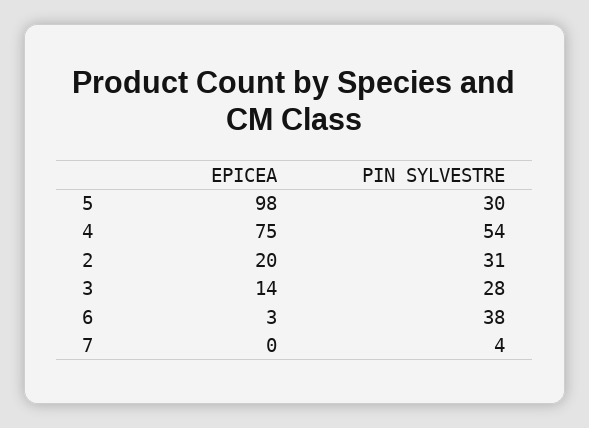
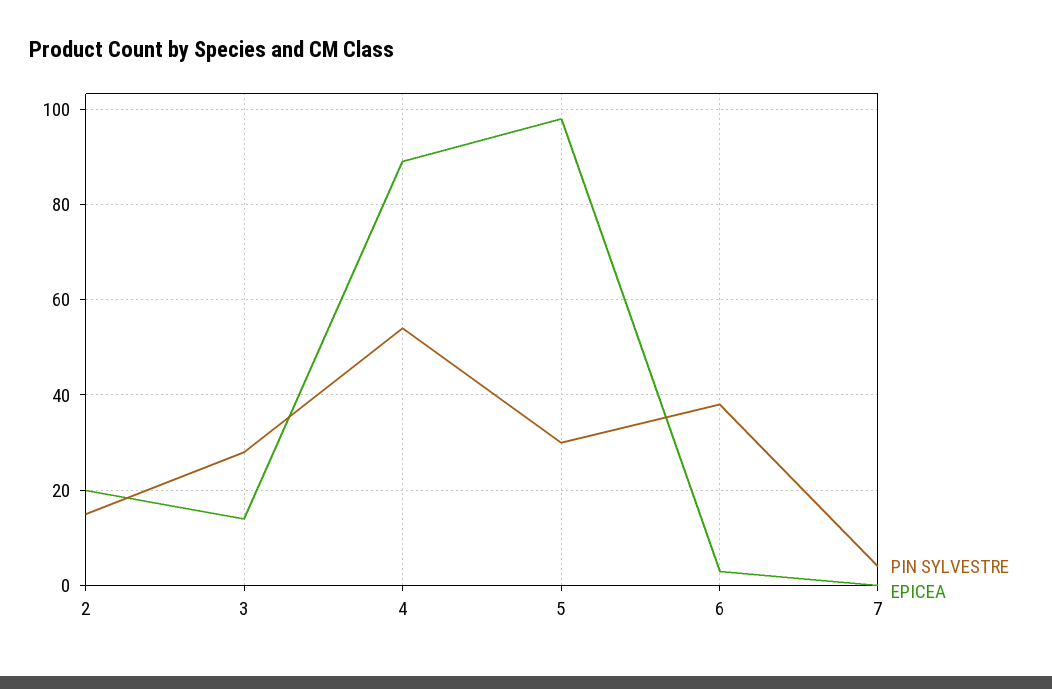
  {
    "EPICEA": {
      "5": 98,
-     "4": 75,
+     "4": 90,
      "2": 20,
      "3": 14,
      "6": 3,
      "7": 0
    },
    "PIN SYLVESTRE": {
      "5": 30,
      "4": 54,
-     "2": 31,
+     "2": 15,
      "3": 28,
      "6": 38,
      "7": 4
    }
  }

